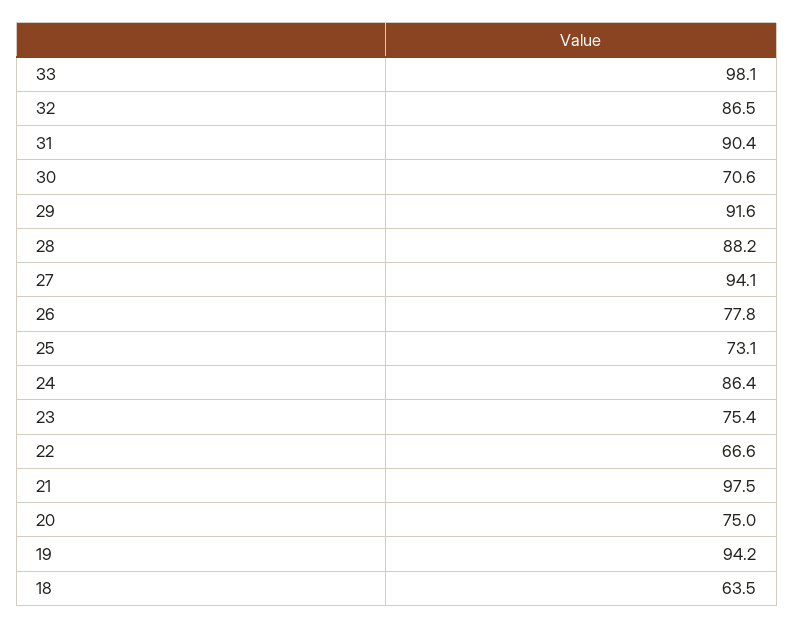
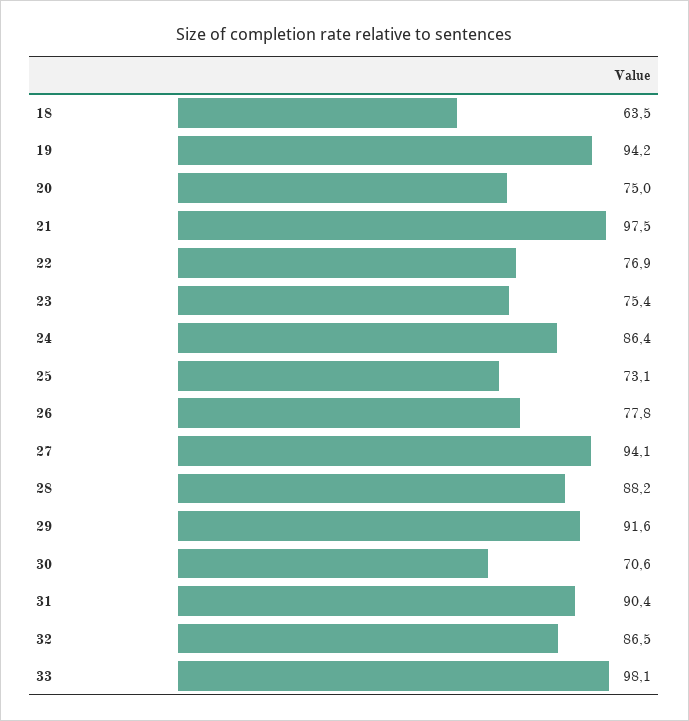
  {
    "33": 98.1,
    "32": 86.5,
    "31": 90.4,
    "30": 70.6,
    "29": 91.6,
    "28": 88.2,
    "27": 94.1,
    "26": 77.8,
    "25": 73.1,
    "24": 86.4,
    "23": 75.4,
-   "22": 66.6,
+   "22": 76.9,
    "21": 97.5,
    "20": 75,
    "19": 94.2,
    "18": 63.5
  }

